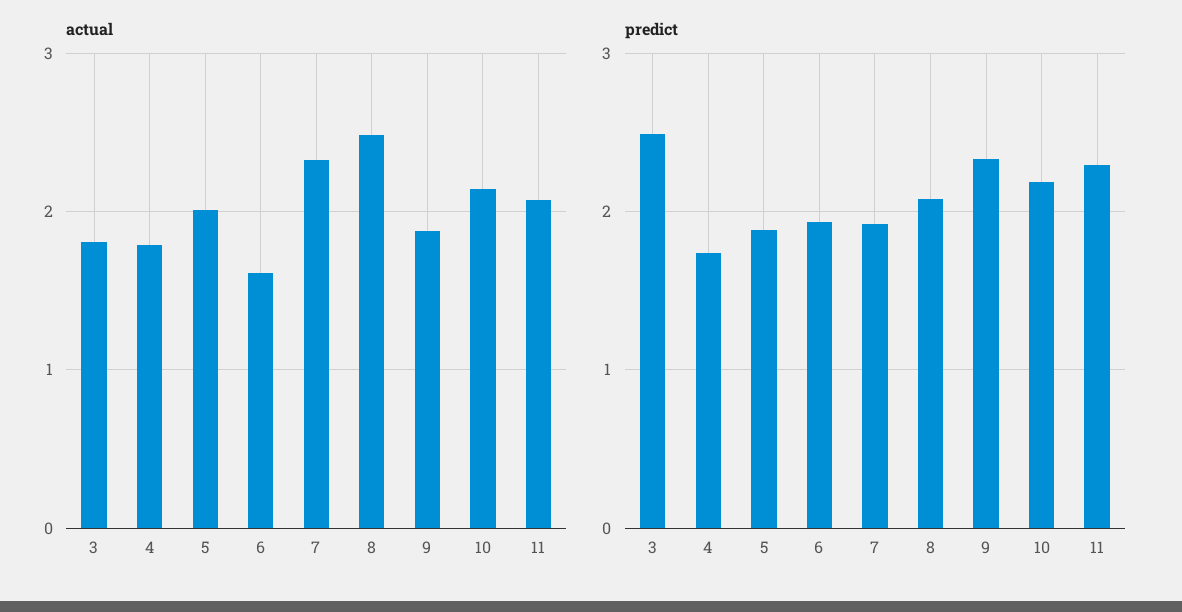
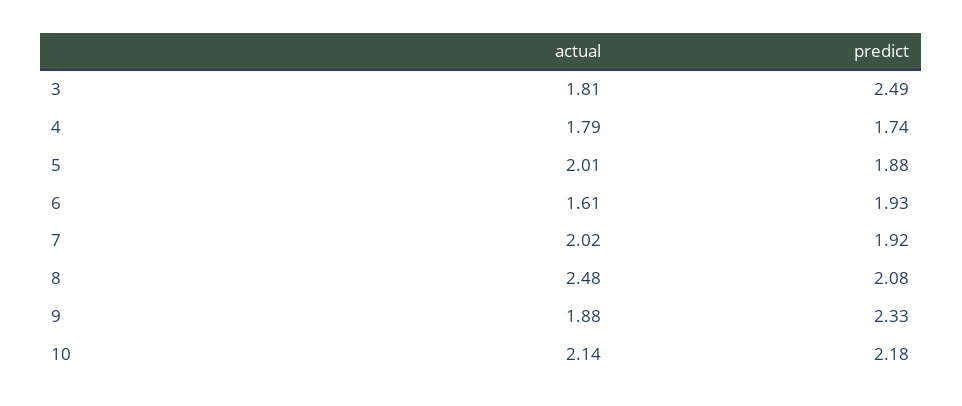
  {
    "actual": {
      "3": 1.81,
      "4": 1.79,
      "5": 2.01,
      "6": 1.61,
-     "7": 2.3,
+     "7": 2.02,
      "8": 2.48,
      "9": 1.88,
-     "10": 2.14,
+     "10": 2.14
-     "11": 2.1
    },
    "predict": {
      "3": 2.49,
      "4": 1.74,
      "5": 1.88,
      "6": 1.93,
      "7": 1.92,
      "8": 2.08,
      "9": 2.33,
-     "10": 2.18,
+     "10": 2.18
-     "11": 2.3
    }
  }

